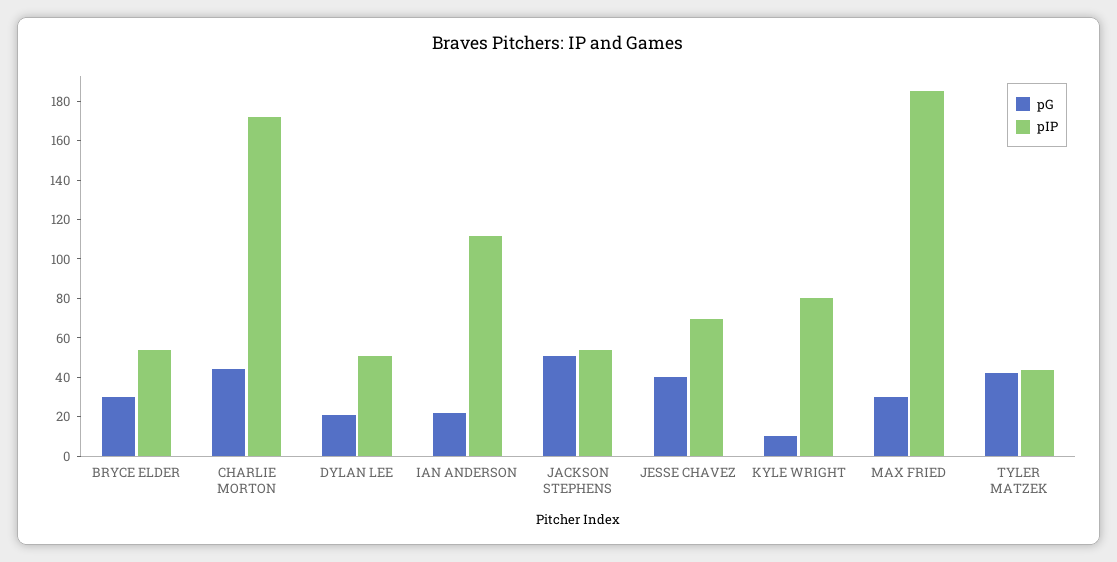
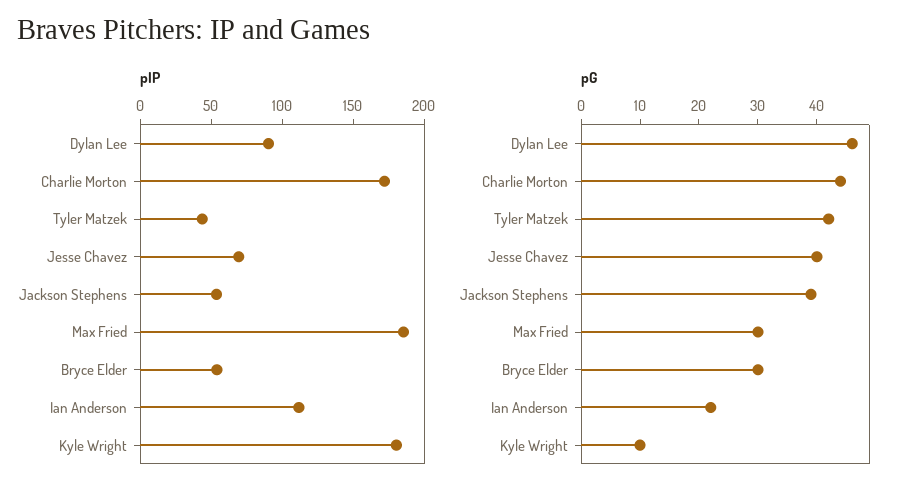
  {
    "pG": {
      "BRYCE ELDER": 30,
      "CHARLIE MORTON": 45,
-     "DYLAN LEE": 20,
+     "DYLAN LEE": 45,
      "IAN ANDERSON": 20,
-     "JACKSON STEPHENS": 50,
+     "JACKSON STEPHENS": 40,
      "JESSE CHAVEZ": 40,
      "KYLE WRIGHT": 10,
      "MAX FRIED": 30,
      "TYLER MATZEK": 40
    },
    "pIP": {
      "BRYCE ELDER": 55,
      "CHARLIE MORTON": 170,
-     "DYLAN LEE": 50,
+     "DYLAN LEE": 90,
      "IAN ANDERSON": 110,
      "JACKSON STEPHENS": 55,
      "JESSE CHAVEZ": 70,
-     "KYLE WRIGHT": 80,
+     "KYLE WRIGHT": 180,
      "MAX FRIED": 185,
      "TYLER MATZEK": 45
    }
  }

